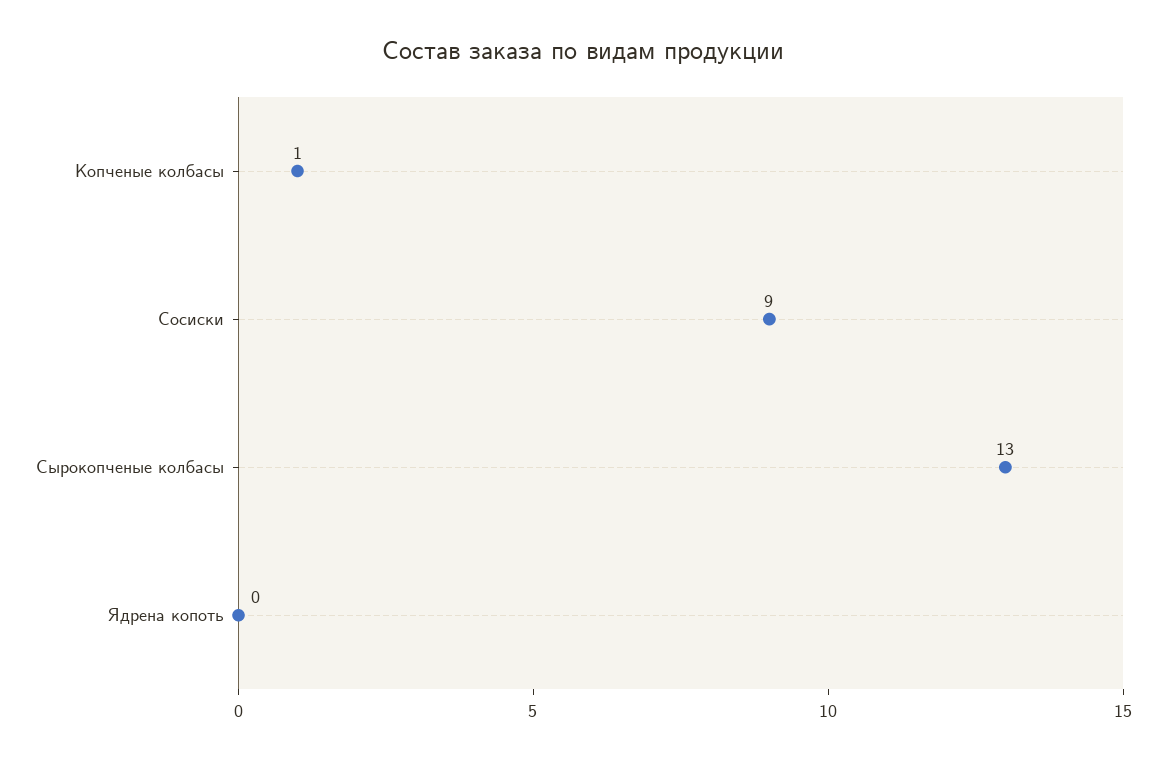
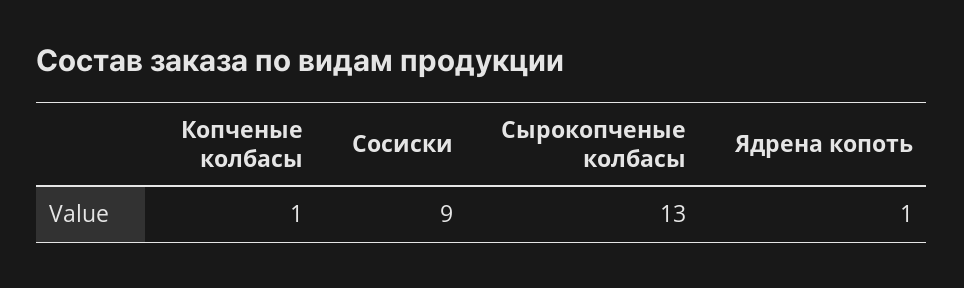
  {
    "Копченые колбасы": 1,
    "Сосиски": 9,
    "Сырокопченые колбасы": 13,
-   "Ядрена копоть": 0
+   "Ядрена копоть": 1
  }

